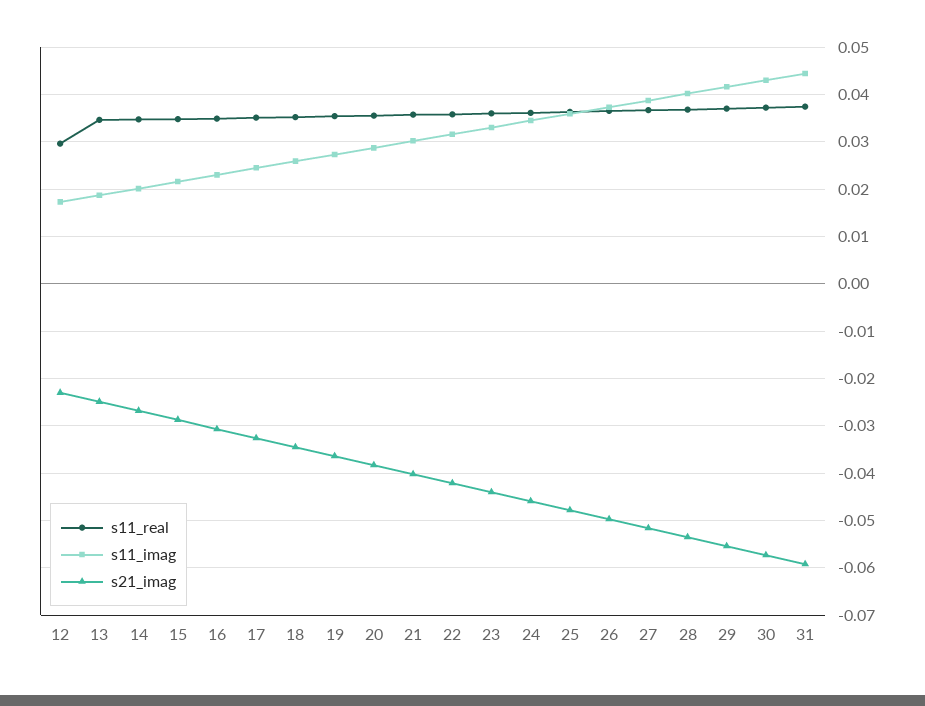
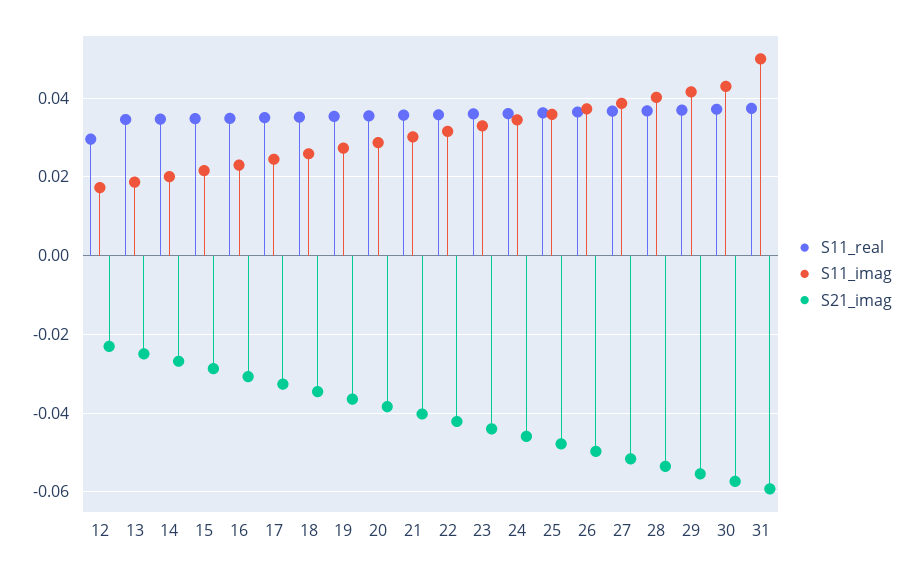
  {
    "s11_real": {
      "12": 0.03,
      "13": 0.034,
      "14": 0.034,
      "15": 0.034,
      "16": 0.034,
      "17": 0.036,
      "18": 0.036,
      "19": 0.036,
      "20": 0.036,
      "21": 0.036,
      "22": 0.036,
      "23": 0.036,
      "24": 0.036,
      "25": 0.036,
      "26": 0.036,
      "27": 0.036,
      "28": 0.036,
      "29": 0.038,
      "30": 0.038,
      "31": 0.038
    },
    "s11_imag": {
      "12": 0.018,
      "13": 0.018,
      "14": 0.02,
      "15": 0.022,
      "16": 0.024,
      "17": 0.024,
      "18": 0.026,
      "19": 0.028,
      "20": 0.028,
      "21": 0.03,
      "22": 0.032,
      "23": 0.034,
      "24": 0.034,
      "25": 0.036,
      "26": 0.038,
      "27": 0.038,
      "28": 0.04,
      "29": 0.042,
      "30": 0.044,
-     "31": 0.044
+     "31": 0.05
    },
    "s21_imag": {
      "12": -0.024,
      "13": -0.024,
      "14": -0.026,
      "15": -0.028,
      "16": -0.03,
      "17": -0.032,
      "18": -0.034,
      "19": -0.036,
      "20": -0.038,
      "21": -0.04,
      "22": -0.042,
      "23": -0.044,
      "24": -0.046,
      "25": -0.048,
      "26": -0.05,
      "27": -0.052,
      "28": -0.054,
      "29": -0.056,
      "30": -0.058,
      "31": -0.06
    }
  }

